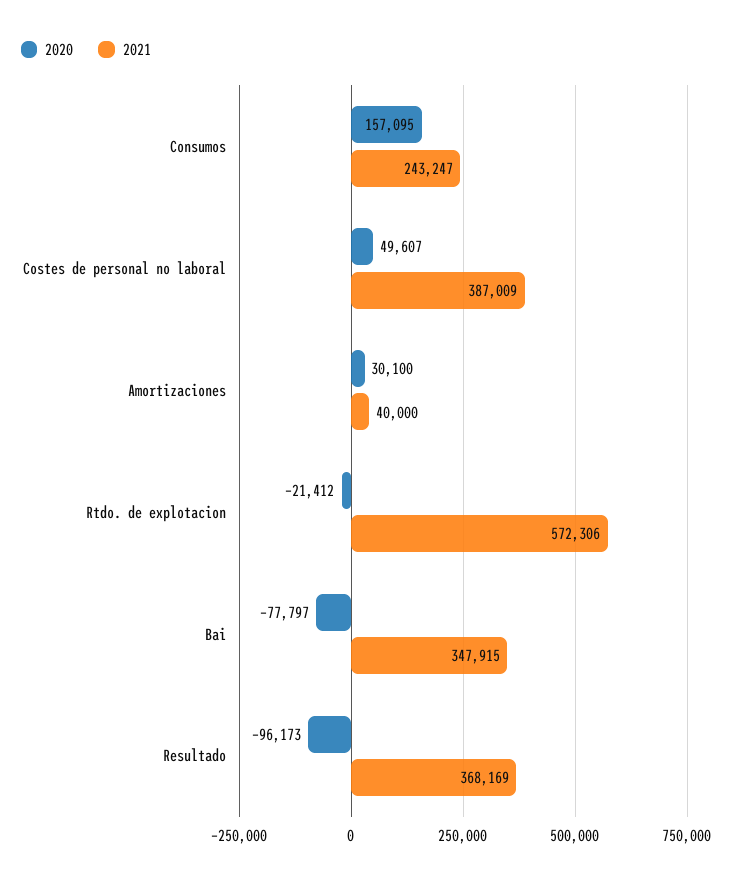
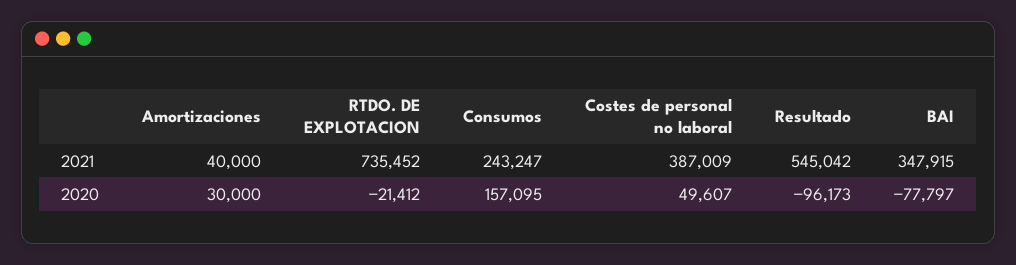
  {
    "2020": {
      "Consumos": 157095,
      "Costes de personal no laboral": 49607,
-     "Amortizaciones": 30100,
+     "Amortizaciones": 30000,
      "Rtdo. de explotacion": -21412,
      "Bai": -77797,
      "Resultado": -96173
    },
    "2021": {
      "Consumos": 243247,
      "Costes de personal no laboral": 387009,
      "Amortizaciones": 40000,
-     "Rtdo. de explotacion": 572306,
+     "Rtdo. de explotacion": 735452,
      "Bai": 347915,
-     "Resultado": 368169
+     "Resultado": 545042
    }
  }

